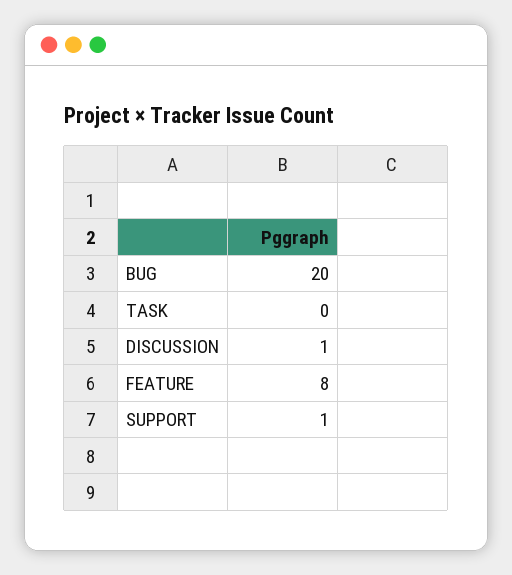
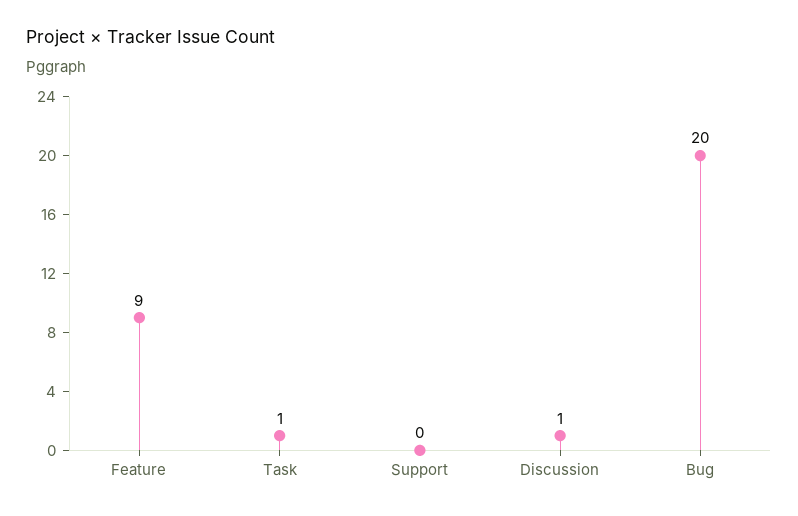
  {
    "BUG": 20,
-   "TASK": 0,
+   "TASK": 1,
    "DISCUSSION": 1,
-   "FEATURE": 8,
+   "FEATURE": 9,
-   "SUPPORT": 1
+   "SUPPORT": 0
  }

